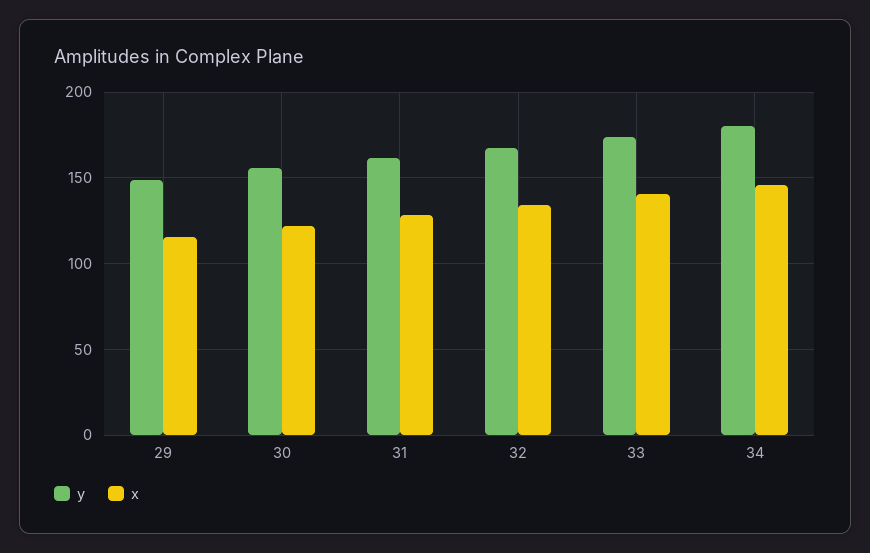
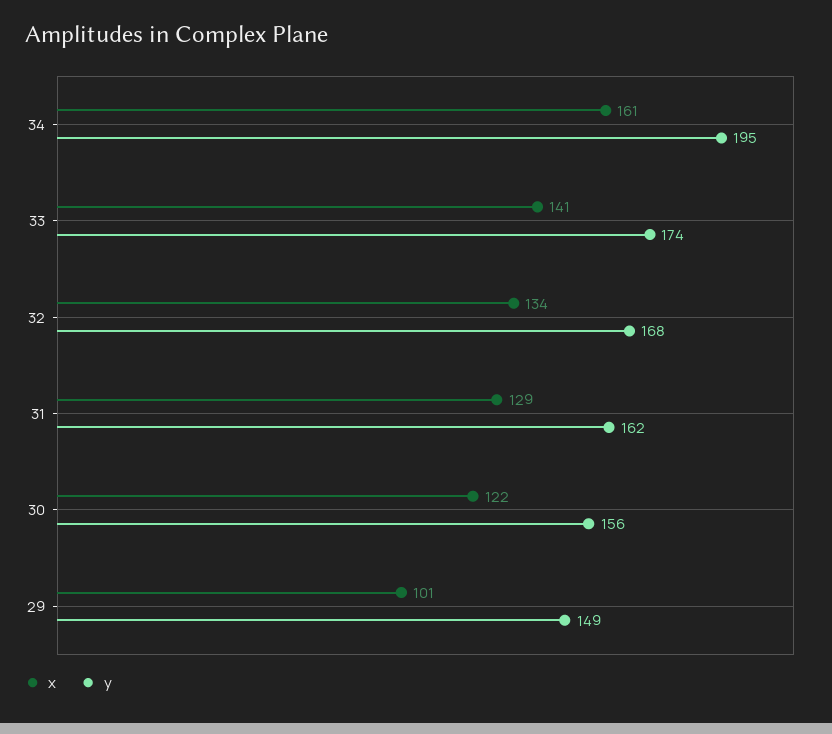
  {
    "y": {
      "29": 149,
      "30": 156,
      "31": 162,
      "32": 168,
      "33": 174,
-     "34": 180
+     "34": 195
    },
    "x": {
-     "29": 115,
+     "29": 101,
      "30": 122,
      "31": 129,
      "32": 134,
      "33": 141,
-     "34": 145
+     "34": 161
    }
  }

